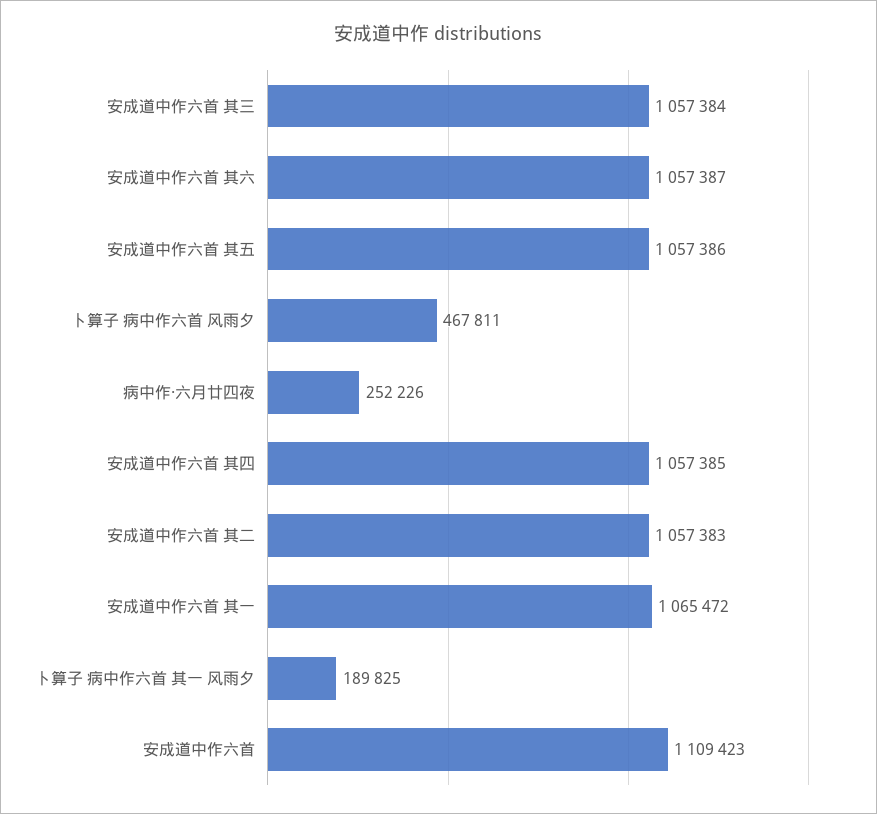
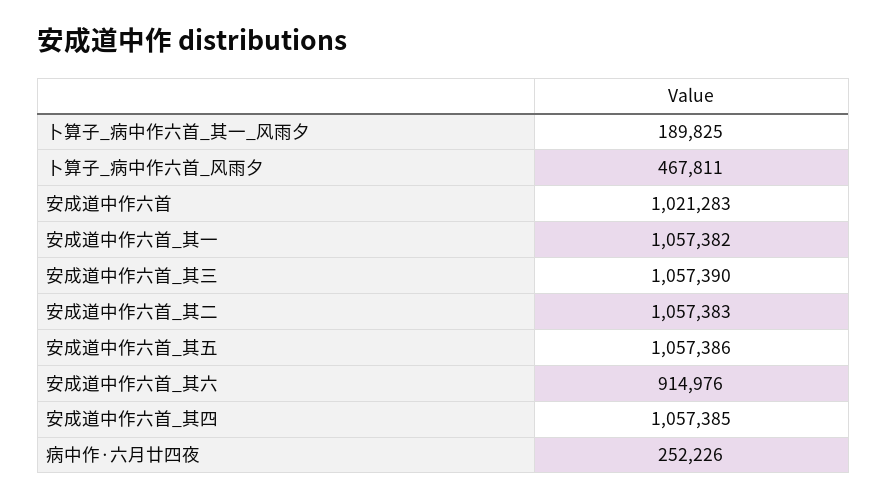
  {
-   "安成道中作六首 其三": 1057384,
+   "安成道中作六首 其三": 1057390,
-   "安成道中作六首 其六": 1057387,
+   "安成道中作六首 其六": 914976,
    "安成道中作六首 其五": 1057386,
    "卜算子 病中作六首 风雨夕": 467811,
    "病中作·六月廿四夜": 252226,
    "安成道中作六首 其四": 1057385,
    "安成道中作六首 其二": 1057383,
-   "安成道中作六首 其一": 1065472,
+   "安成道中作六首 其一": 1057382,
    "卜算子 病中作六首 其一 风雨夕": 189825,
-   "安成道中作六首": 1109423
+   "安成道中作六首": 1021283
  }

